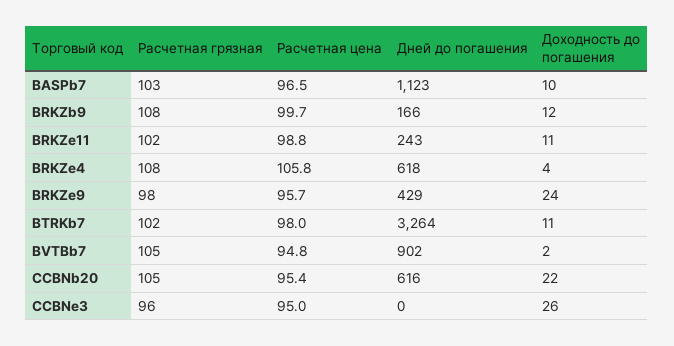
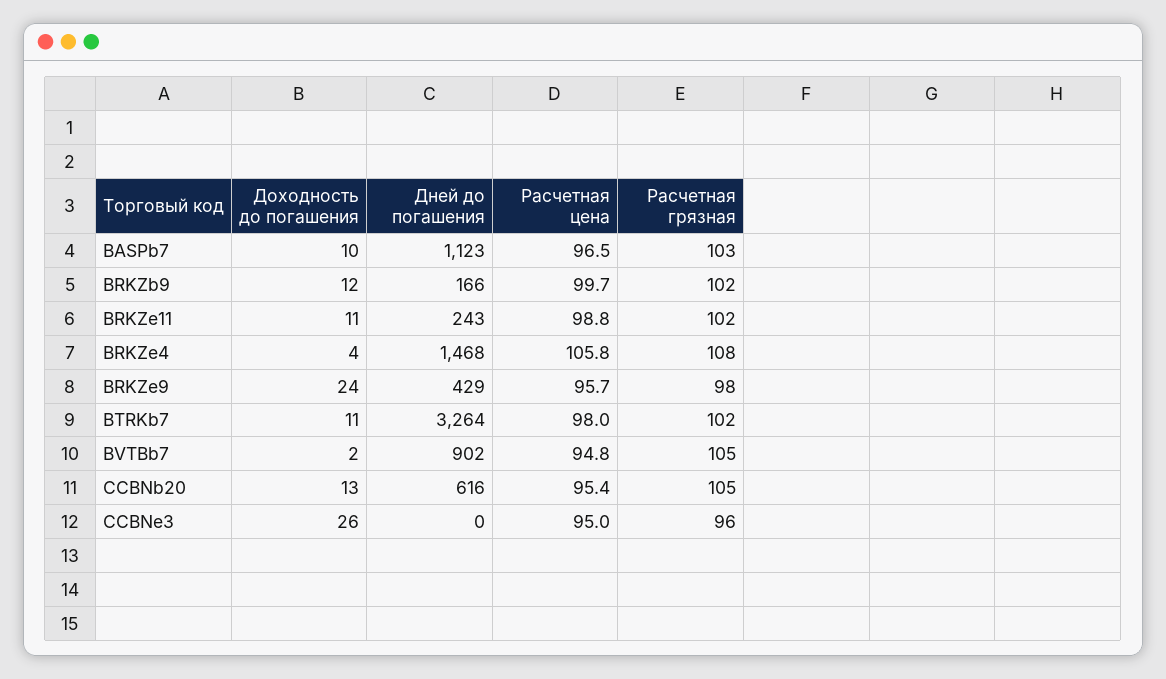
  {
    "Расчетная грязная": {
      "BASPb7": 103,
-     "BRKZb9": 108,
+     "BRKZb9": 102,
      "BRKZe11": 102,
      "BRKZe4": 108,
      "BRKZe9": 98,
      "BTRKb7": 102,
      "BVTBb7": 105,
      "CCBNb20": 105,
      "CCBNe3": 96
    },
    "Расчетная цена": {
      "BASPb7": 96.5,
      "BRKZb9": 99.7,
      "BRKZe11": 98.8,
      "BRKZe4": 105.8,
      "BRKZe9": 95.7,
      "BTRKb7": 98,
      "BVTBb7": 94.8,
      "CCBNb20": 95.4,
      "CCBNe3": 95
    },
    "Дней до погашения": {
      "BASPb7": 1123,
      "BRKZb9": 166,
      "BRKZe11": 243,
-     "BRKZe4": 618,
+     "BRKZe4": 1468,
      "BRKZe9": 429,
      "BTRKb7": 3264,
      "BVTBb7": 902,
      "CCBNb20": 616,
      "CCBNe3": 0
    },
    "Доходность до погашения": {
      "BASPb7": 10,
      "BRKZb9": 12,
      "BRKZe11": 11,
      "BRKZe4": 4,
      "BRKZe9": 24,
      "BTRKb7": 11,
      "BVTBb7": 2,
-     "CCBNb20": 22,
+     "CCBNb20": 13,
      "CCBNe3": 26
    }
  }

